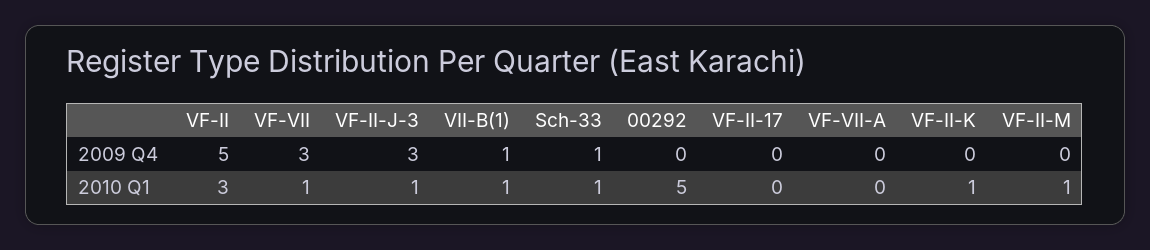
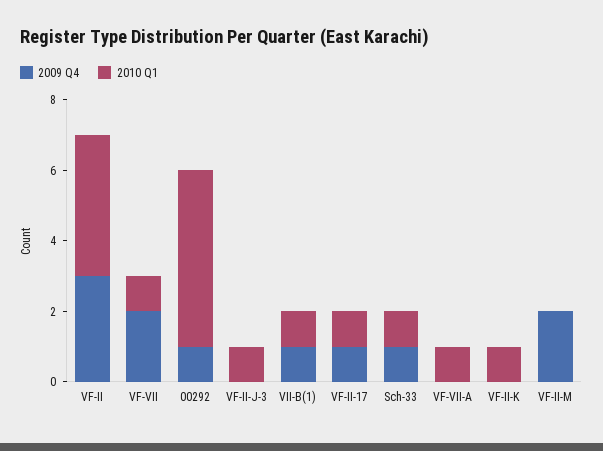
  {
    "2009 Q4": {
-     "VF-II": 5,
+     "VF-II": 3,
-     "VF-VII": 3,
+     "VF-VII": 2,
-     "VF-II-J-3": 3,
+     "VF-II-J-3": 0,
      "VII-B(1)": 1,
      "Sch-33": 1,
-     "00292": 0,
+     "00292": 1,
-     "VF-II-17": 0,
+     "VF-II-17": 1,
      "VF-VII-A": 0,
      "VF-II-K": 0,
-     "VF-II-M": 0
+     "VF-II-M": 2
    },
    "2010 Q1": {
-     "VF-II": 3,
+     "VF-II": 4,
      "VF-VII": 1,
      "VF-II-J-3": 1,
      "VII-B(1)": 1,
      "Sch-33": 1,
      "00292": 5,
-     "VF-II-17": 0,
+     "VF-II-17": 1,
-     "VF-VII-A": 0,
+     "VF-VII-A": 1,
      "VF-II-K": 1,
-     "VF-II-M": 1
+     "VF-II-M": 0
    }
  }

